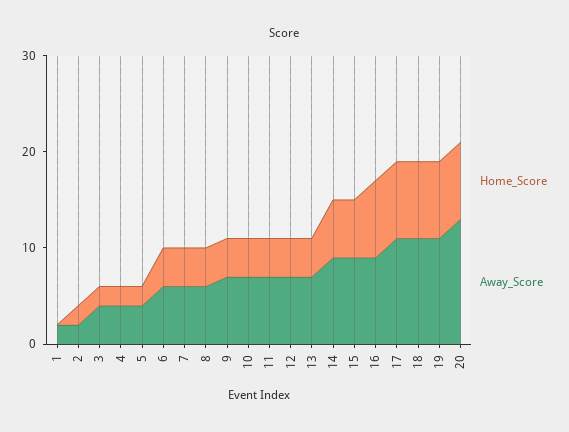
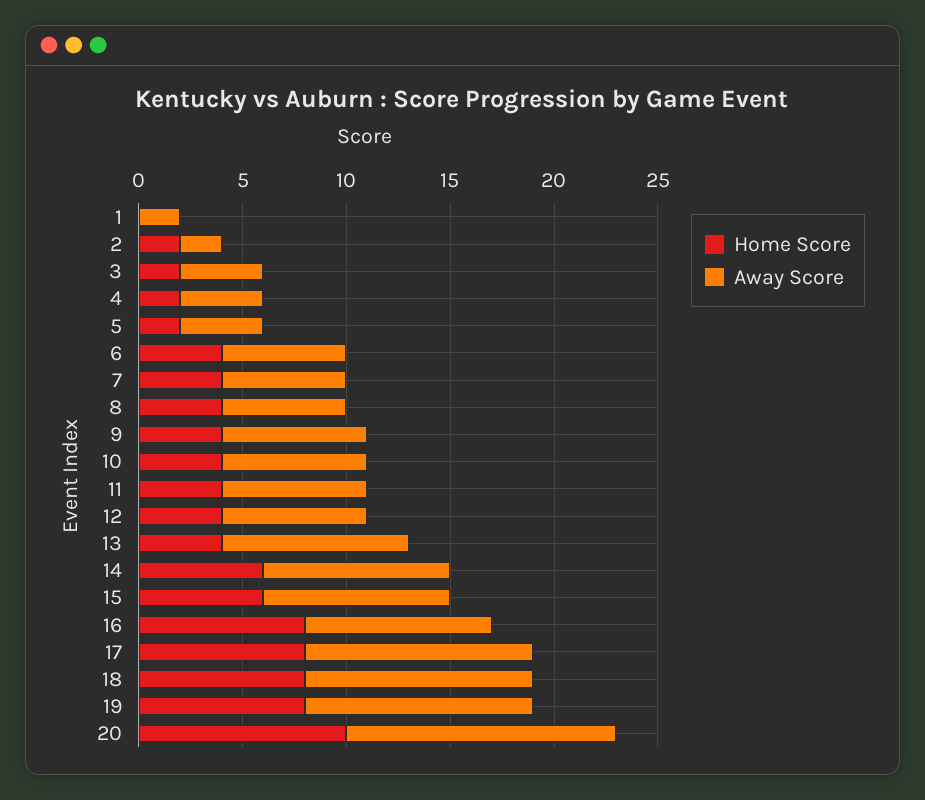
  {
    "Home_Score": {
      "1": 0,
      "2": 2,
      "3": 2,
      "4": 2,
      "5": 2,
      "6": 4,
      "7": 4,
      "8": 4,
      "9": 4,
      "10": 4,
      "11": 4,
      "12": 4,
      "13": 4,
      "14": 6,
      "15": 6,
      "16": 8,
      "17": 8,
      "18": 8,
      "19": 8,
-     "20": 8
+     "20": 10
    },
    "Away_Score": {
      "1": 2,
      "2": 2,
      "3": 4,
      "4": 4,
      "5": 4,
      "6": 6,
      "7": 6,
      "8": 6,
      "9": 7,
      "10": 7,
      "11": 7,
      "12": 7,
-     "13": 7,
+     "13": 9,
      "14": 9,
      "15": 9,
      "16": 9,
      "17": 11,
      "18": 11,
      "19": 11,
      "20": 13
    }
  }

